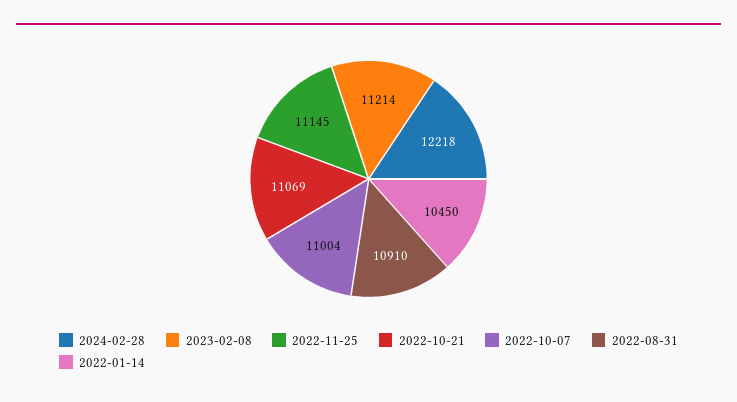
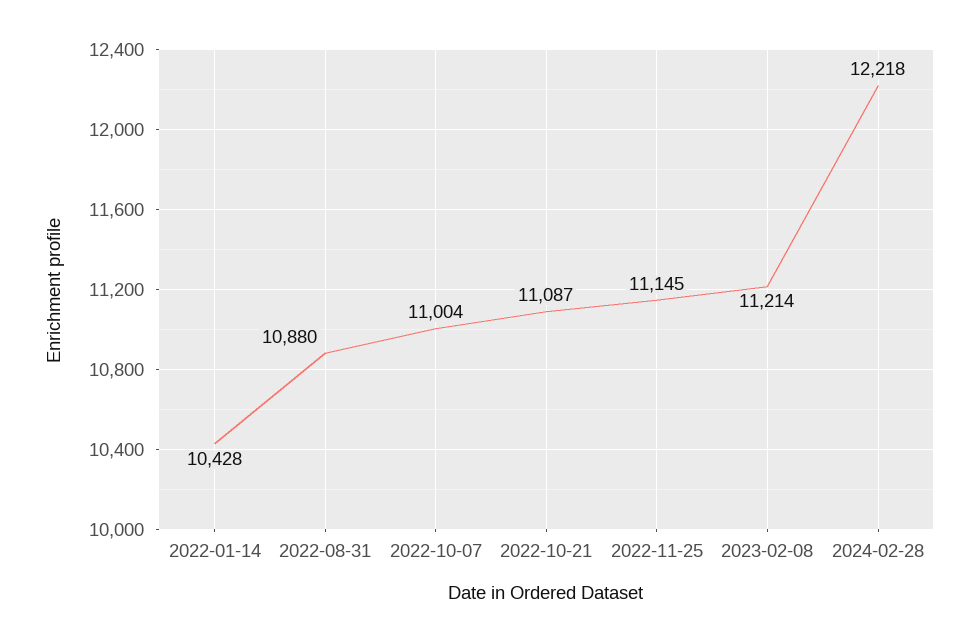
  {
    "2024-02-28": 12218,
    "2023-02-08": 11214,
    "2022-11-25": 11145,
-   "2022-10-21": 11069,
+   "2022-10-21": 11087,
    "2022-10-07": 11004,
-   "2022-08-31": 10910,
+   "2022-08-31": 10880,
-   "2022-01-14": 10450
+   "2022-01-14": 10428
  }

